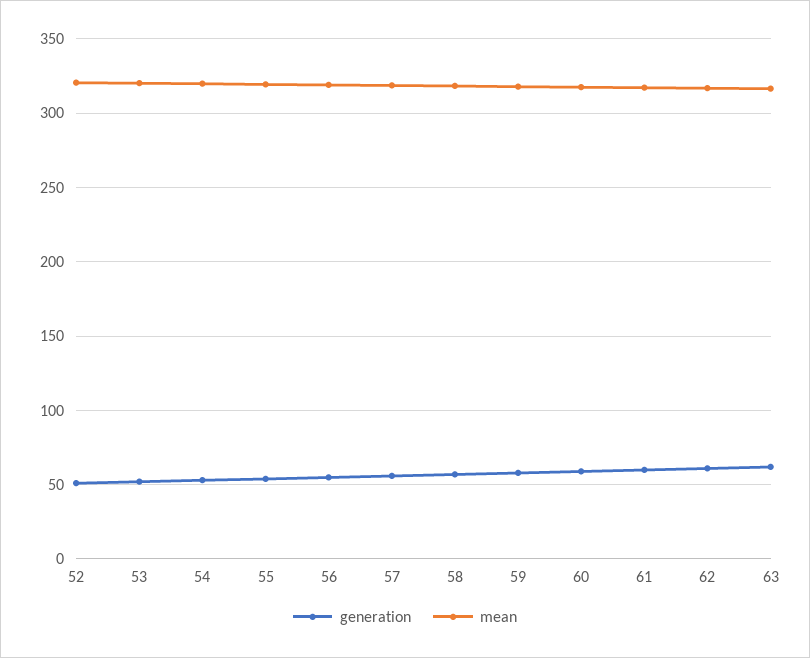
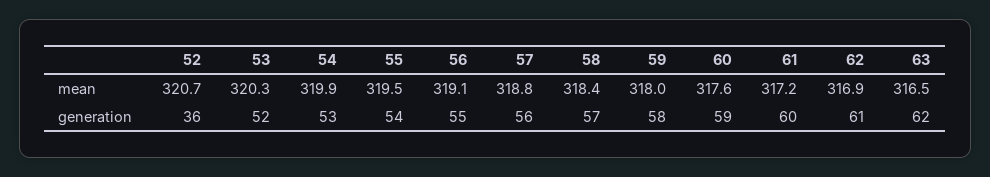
  {
    "generation": {
-     "52": 50,
+     "52": 36,
      "53": 52,
      "54": 53,
      "55": 54,
      "56": 55,
      "57": 56,
      "58": 57,
      "59": 58,
      "60": 59,
      "61": 60,
      "62": 61,
      "63": 62
    },
    "mean": {
      "52": 320.7,
      "53": 320.3,
      "54": 319.9,
      "55": 319.5,
      "56": 319.1,
      "57": 318.8,
      "58": 318.4,
      "59": 318,
      "60": 317.6,
      "61": 317.2,
      "62": 316.9,
      "63": 316.5
    }
  }

